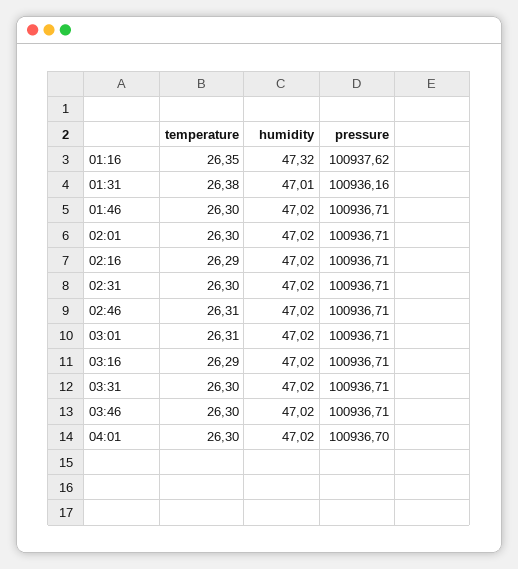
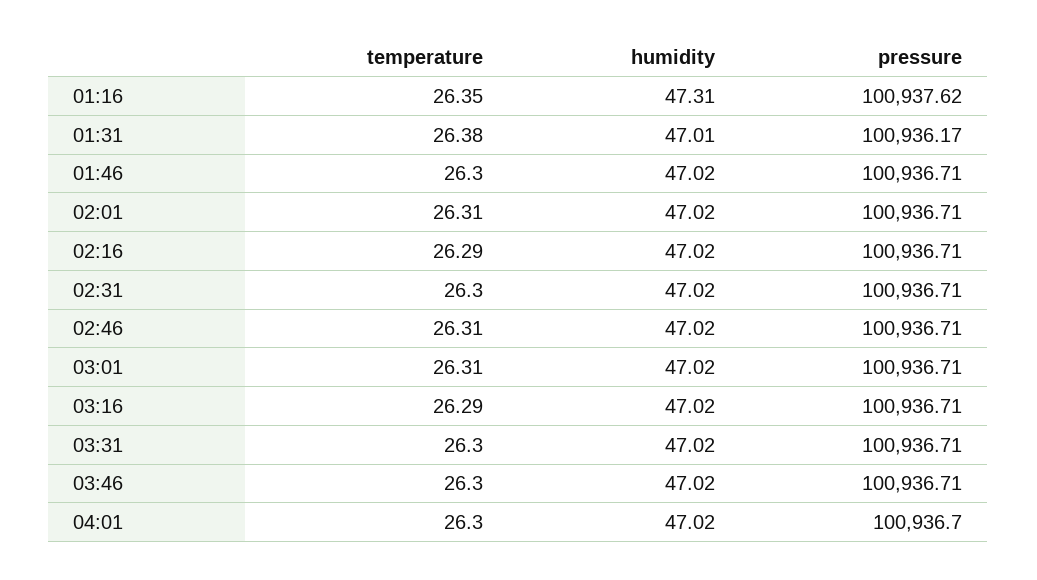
  {
    "temperature": {
      "01:16": 26.35,
      "01:31": 26.38,
      "01:46": 26.3,
-     "02:01": 26.3,
+     "02:01": 26.31,
      "02:16": 26.29,
      "02:31": 26.3,
      "02:46": 26.31,
      "03:01": 26.31,
      "03:16": 26.29,
      "03:31": 26.3,
      "03:46": 26.3,
      "04:01": 26.3
    },
    "humidity": {
-     "01:16": 47.32,
+     "01:16": 47.31,
      "01:31": 47.01,
      "01:46": 47.02,
      "02:01": 47.02,
      "02:16": 47.02,
      "02:31": 47.02,
      "02:46": 47.02,
      "03:01": 47.02,
      "03:16": 47.02,
      "03:31": 47.02,
      "03:46": 47.02,
      "04:01": 47.02
    },
    "pressure": {
      "01:16": 100937.62,
-     "01:31": 100936.16,
+     "01:31": 100936.17,
      "01:46": 100936.71,
      "02:01": 100936.71,
      "02:16": 100936.71,
      "02:31": 100936.71,
      "02:46": 100936.71,
      "03:01": 100936.71,
      "03:16": 100936.71,
      "03:31": 100936.71,
      "03:46": 100936.71,
      "04:01": 100936.7
    }
  }

